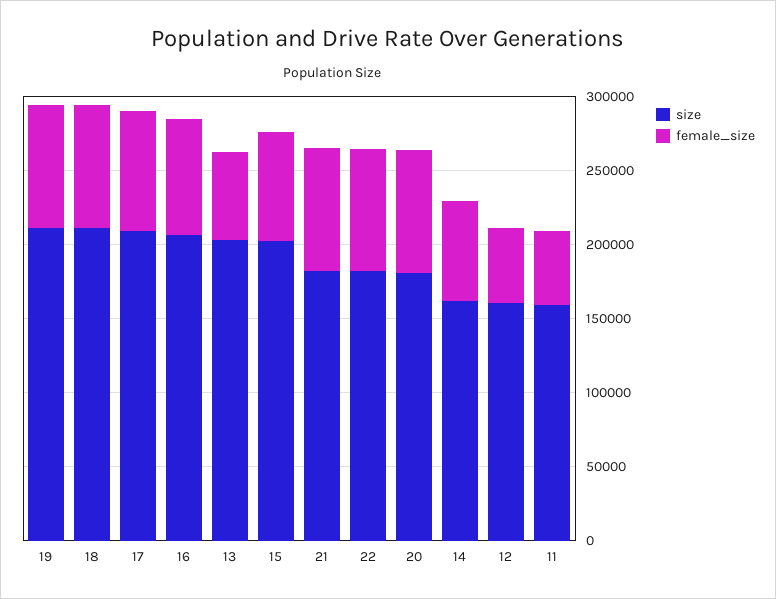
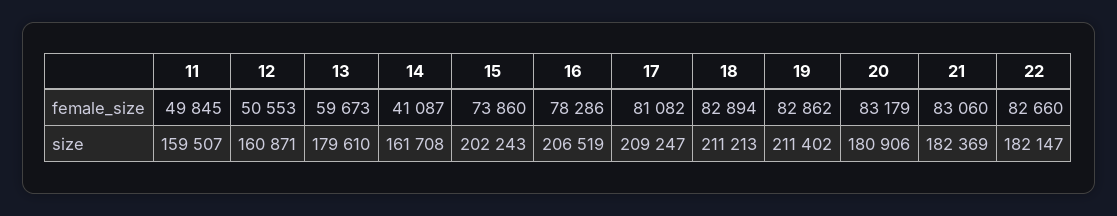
  {
    "size": {
      "19": 211402,
      "18": 211213,
      "17": 209247,
      "16": 206519,
-     "13": 200000,
+     "13": 179610,
      "15": 202243,
      "21": 182369,
      "22": 182147,
      "20": 180906,
      "14": 161708,
      "12": 160871,
      "11": 159507
    },
    "female_size": {
      "19": 82862,
      "18": 82894,
      "17": 81082,
      "16": 78286,
      "13": 59673,
      "15": 73860,
      "21": 83060,
      "22": 82660,
      "20": 83179,
-     "14": 70000,
+     "14": 41087,
      "12": 50553,
      "11": 49845
    }
  }

